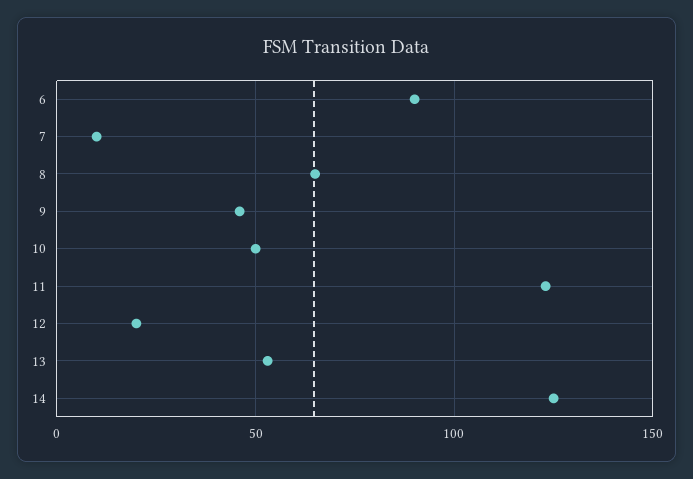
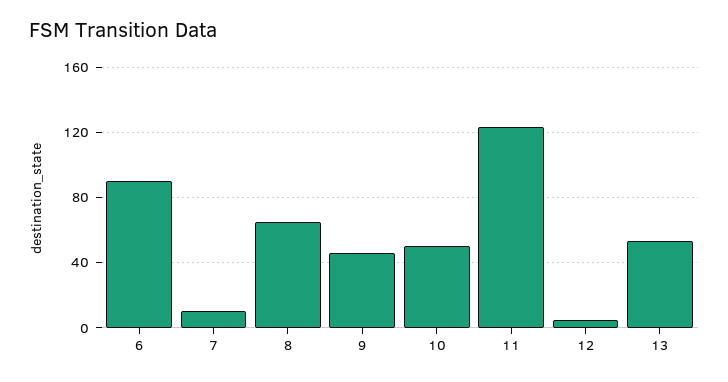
  {
    "6": 90,
    "7": 10,
    "8": 65,
    "9": 45,
    "10": 50,
    "11": 125,
-   "12": 20,
+   "12": 5,
-   "13": 55,
+   "13": 55
-   "14": 125
  }

